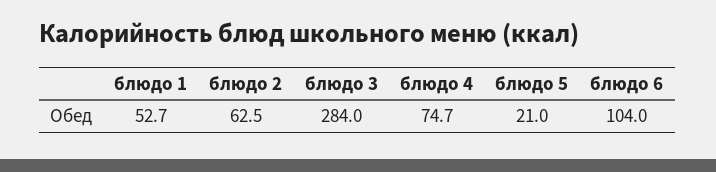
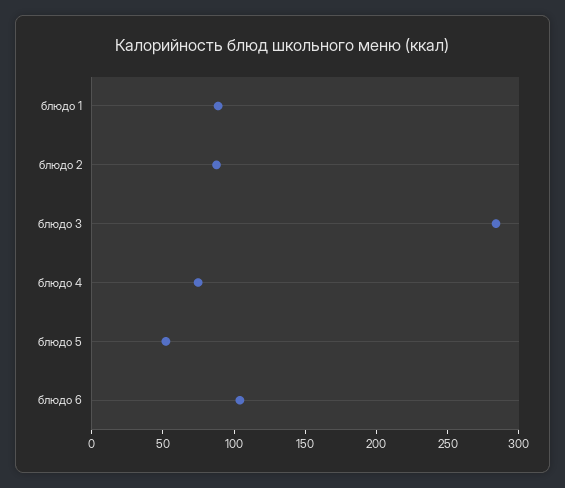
  {
-   "блюдо 1": 52.7,
+   "блюдо 1": 90,
-   "блюдо 2": 62.5,
+   "блюдо 2": 90,
    "блюдо 3": 284,
    "блюдо 4": 74.7,
-   "блюдо 5": 21,
+   "блюдо 5": 50,
    "блюдо 6": 104
  }

